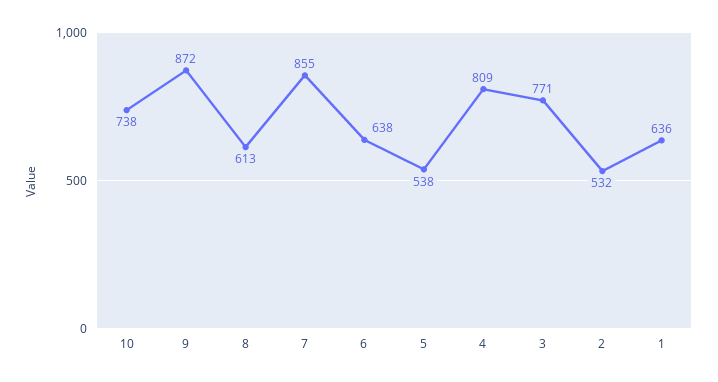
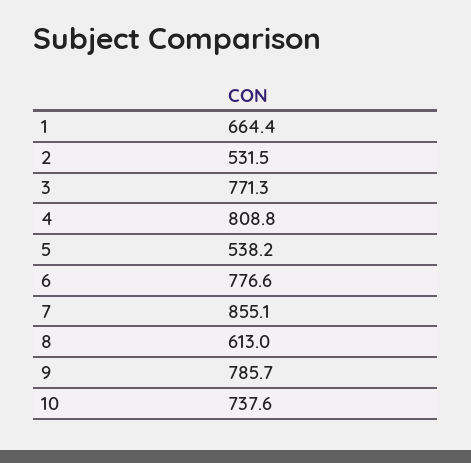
  {
    "10": 737.6,
-   "9": 872,
+   "9": 785.7,
    "8": 613,
    "7": 855.1,
-   "6": 638,
+   "6": 776.6,
    "5": 538.2,
    "4": 808.8,
    "3": 771.3,
    "2": 531.5,
-   "1": 636
+   "1": 664.4
  }

